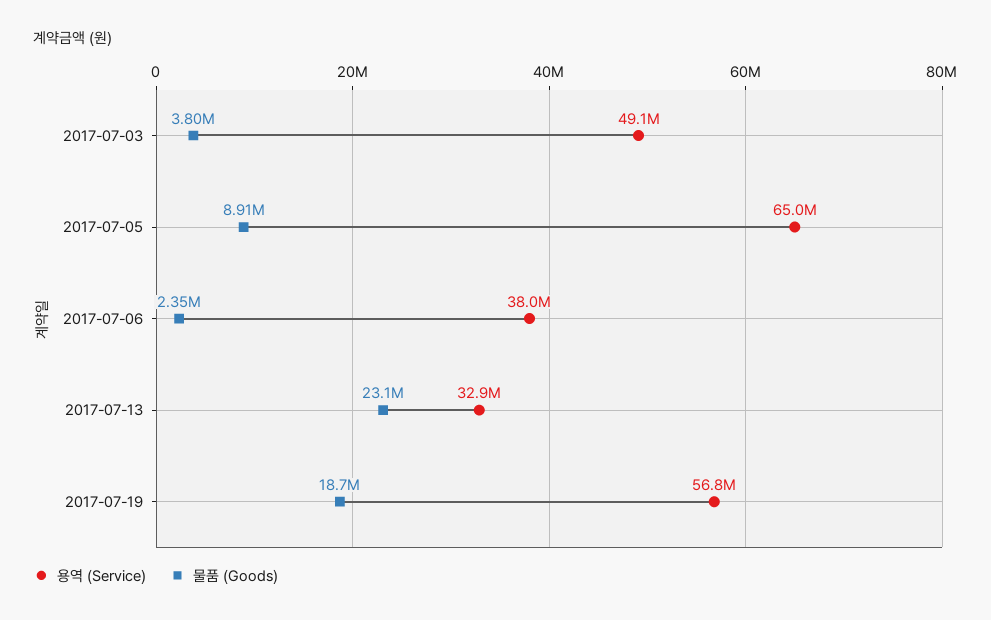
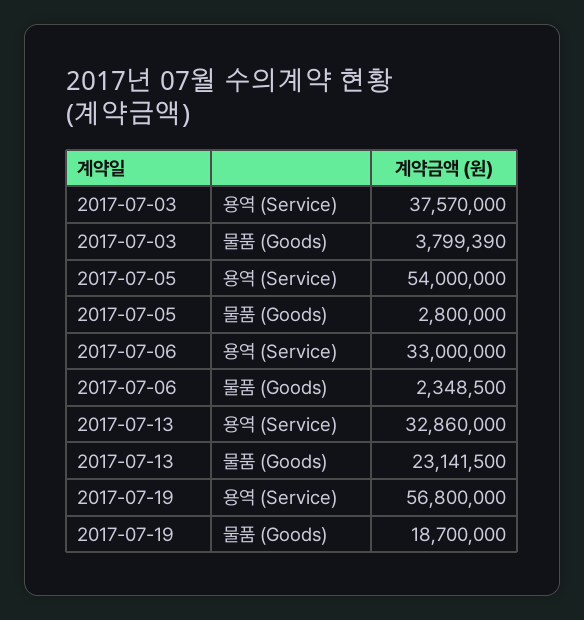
  {
    "용역 (Service)": {
-     "2017-07-03": 49100000,
+     "2017-07-03": 37570000,
-     "2017-07-05": 65000000,
+     "2017-07-05": 54000000,
-     "2017-07-06": 38000000,
+     "2017-07-06": 33000000,
      "2017-07-13": 32860000,
      "2017-07-19": 56800000
    },
    "물품 (Goods)": {
      "2017-07-03": 3799390,
-     "2017-07-05": 8910000,
+     "2017-07-05": 2800000,
      "2017-07-06": 2348500,
      "2017-07-13": 23141500,
      "2017-07-19": 18700000
    }
  }

